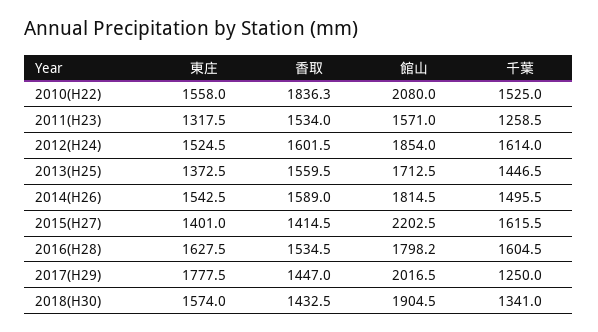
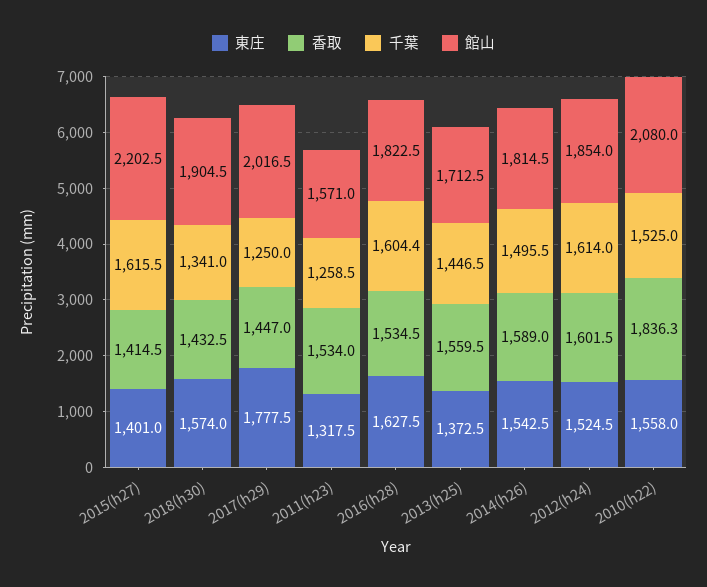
  {
    "東庄": {
      "2010(H22)": 1558,
      "2011(H23)": 1317.5,
      "2012(H24)": 1524.5,
      "2013(H25)": 1372.5,
      "2014(H26)": 1542.5,
      "2015(H27)": 1401,
      "2016(H28)": 1627.5,
      "2017(H29)": 1777.5,
      "2018(H30)": 1574
    },
    "香取": {
      "2010(H22)": 1836.3,
      "2011(H23)": 1534,
      "2012(H24)": 1601.5,
      "2013(H25)": 1559.5,
      "2014(H26)": 1589,
      "2015(H27)": 1414.5,
      "2016(H28)": 1534.5,
      "2017(H29)": 1447,
      "2018(H30)": 1432.5
    },
    "館山": {
      "2010(H22)": 2080,
      "2011(H23)": 1571,
      "2012(H24)": 1854,
      "2013(H25)": 1712.5,
      "2014(H26)": 1814.5,
      "2015(H27)": 2202.5,
-     "2016(H28)": 1798.2,
+     "2016(H28)": 1822.5,
      "2017(H29)": 2016.5,
      "2018(H30)": 1904.5
    },
    "千葉": {
      "2010(H22)": 1525,
      "2011(H23)": 1258.5,
      "2012(H24)": 1614,
      "2013(H25)": 1446.5,
      "2014(H26)": 1495.5,
      "2015(H27)": 1615.5,
-     "2016(H28)": 1604.5,
+     "2016(H28)": 1604.4,
      "2017(H29)": 1250,
      "2018(H30)": 1341
    }
  }

